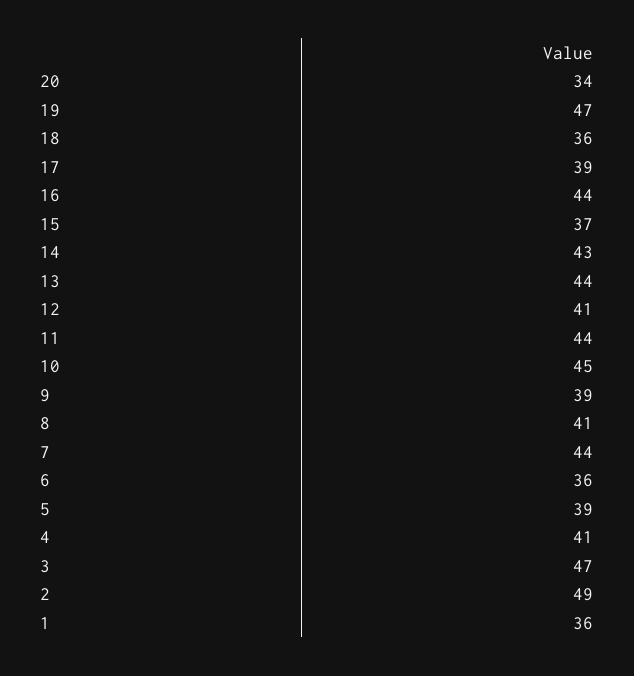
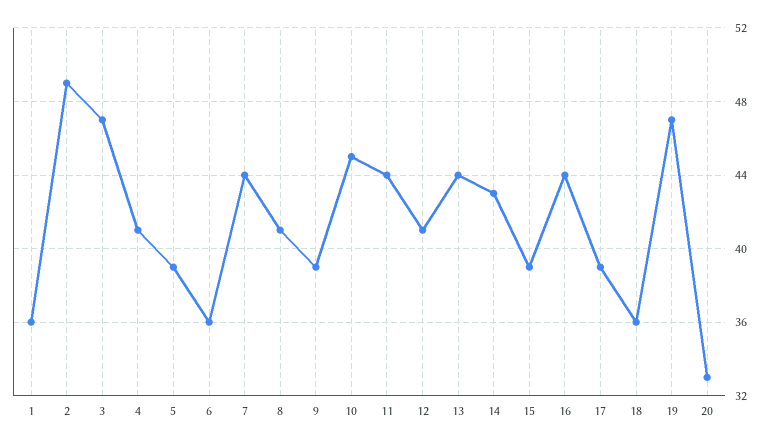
  {
-   "20": 34,
+   "20": 33,
    "19": 47,
    "18": 36,
    "17": 39,
    "16": 44,
-   "15": 37,
+   "15": 39,
    "14": 43,
    "13": 44,
    "12": 41,
    "11": 44,
    "10": 45,
    "9": 39,
    "8": 41,
    "7": 44,
    "6": 36,
    "5": 39,
    "4": 41,
    "3": 47,
    "2": 49,
    "1": 36
  }

